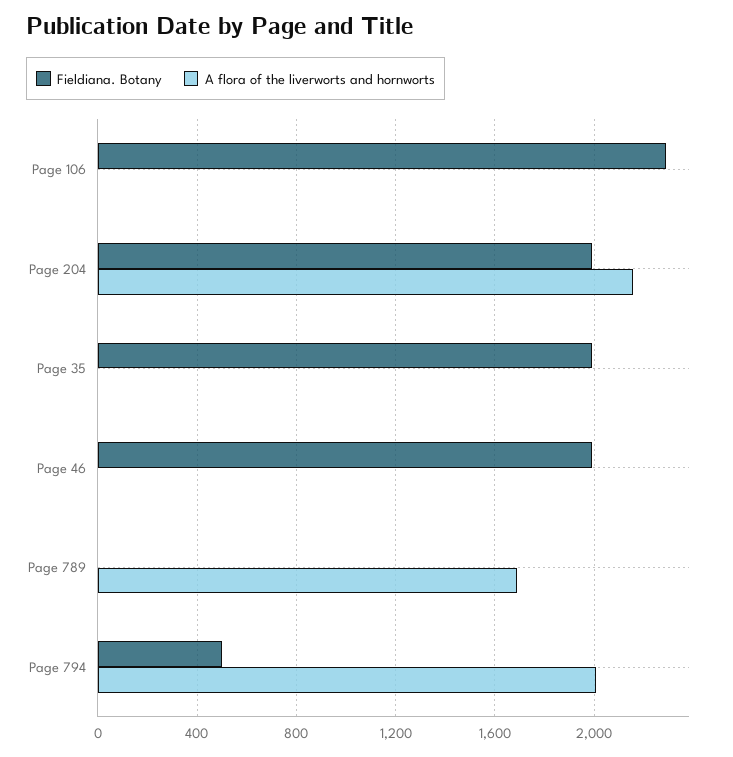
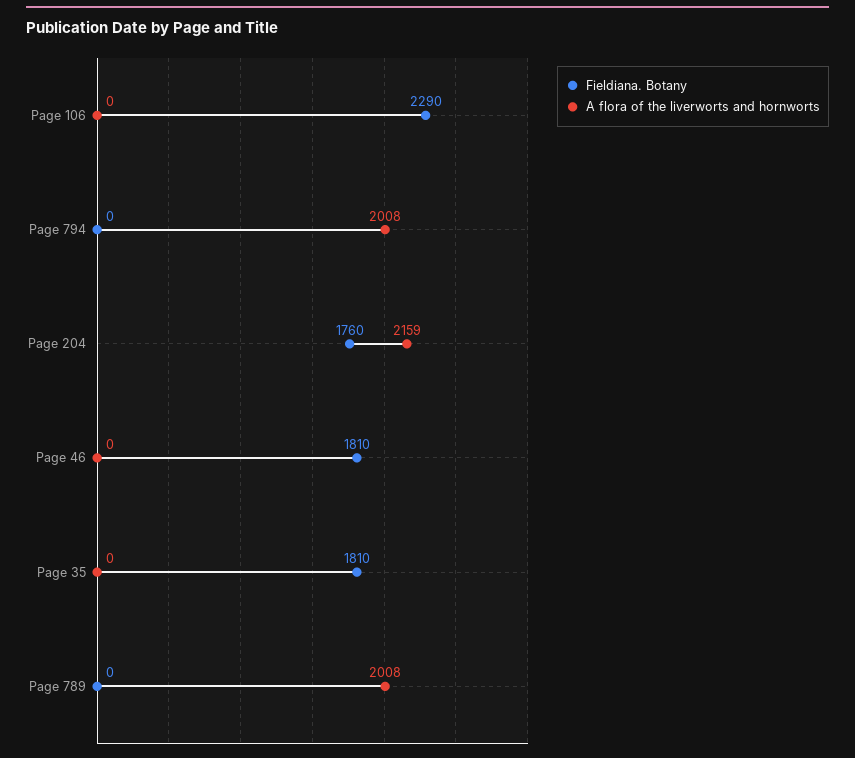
  {
    "Fieldiana. Botany": {
      "Page 106": 2290,
-     "Page 204": 2000,
+     "Page 204": 1760,
-     "Page 35": 2000,
+     "Page 35": 1810,
-     "Page 46": 2000,
+     "Page 46": 1810,
      "Page 789": 0,
-     "Page 794": 500
+     "Page 794": 0
    },
    "A flora of the liverworts and hornworts": {
      "Page 106": 0,
      "Page 204": 2159,
      "Page 35": 0,
      "Page 46": 0,
-     "Page 789": 1700,
+     "Page 789": 2008,
      "Page 794": 2008
    }
  }

